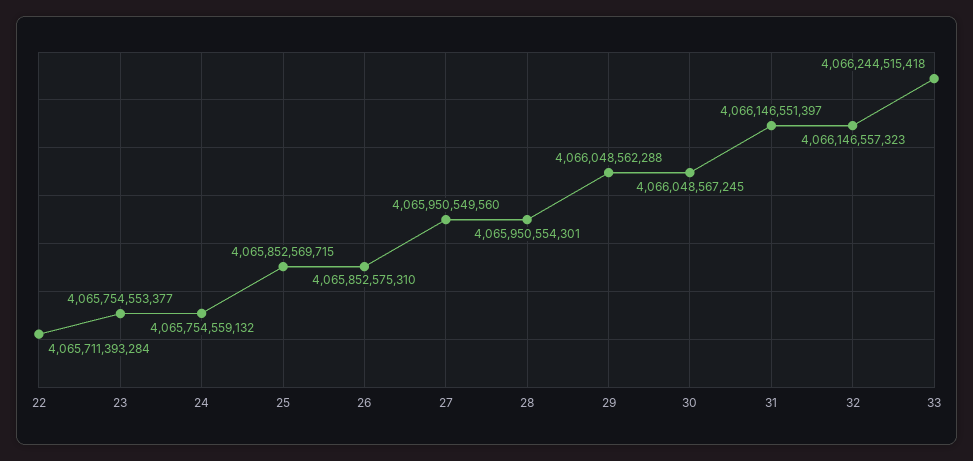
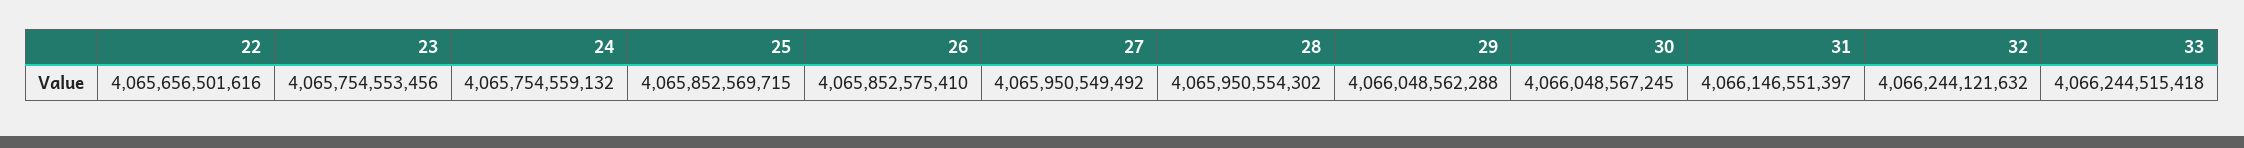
  {
-   "22": 4065711393284,
+   "22": 4065656501616,
-   "23": 4065754553377,
+   "23": 4065754553456,
    "24": 4065754559132,
    "25": 4065852569715,
-   "26": 4065852575310,
+   "26": 4065852575410,
-   "27": 4065950549560,
+   "27": 4065950549492,
-   "28": 4065950554301,
+   "28": 4065950554302,
    "29": 4066048562288,
    "30": 4066048567245,
    "31": 4066146551397,
-   "32": 4066146557323,
+   "32": 4066244121632,
    "33": 4066244515418
  }

